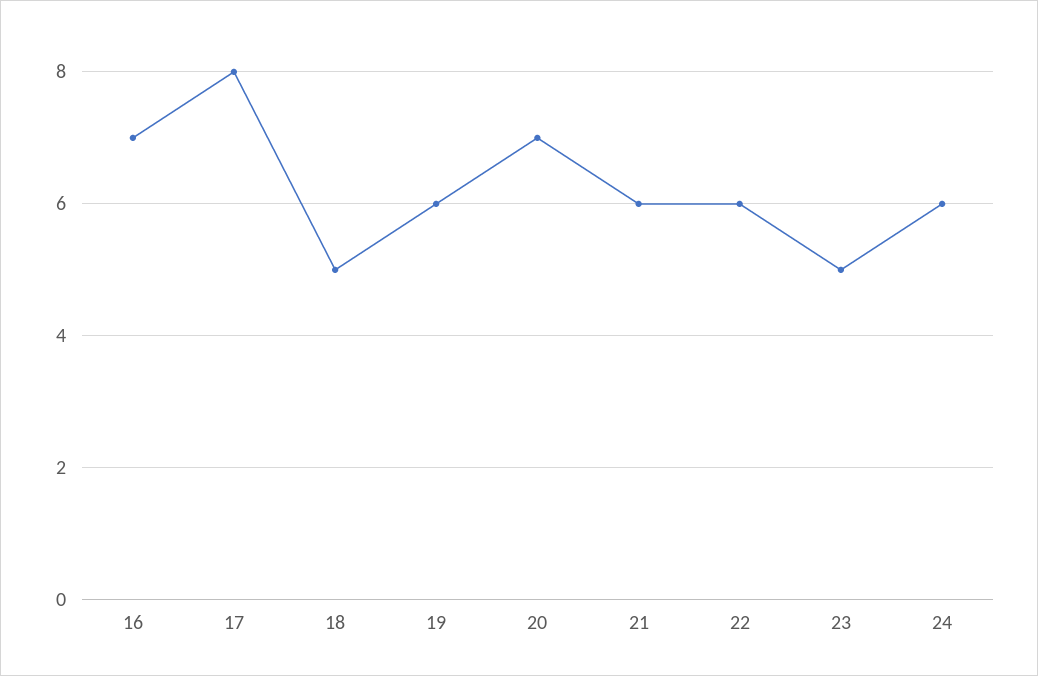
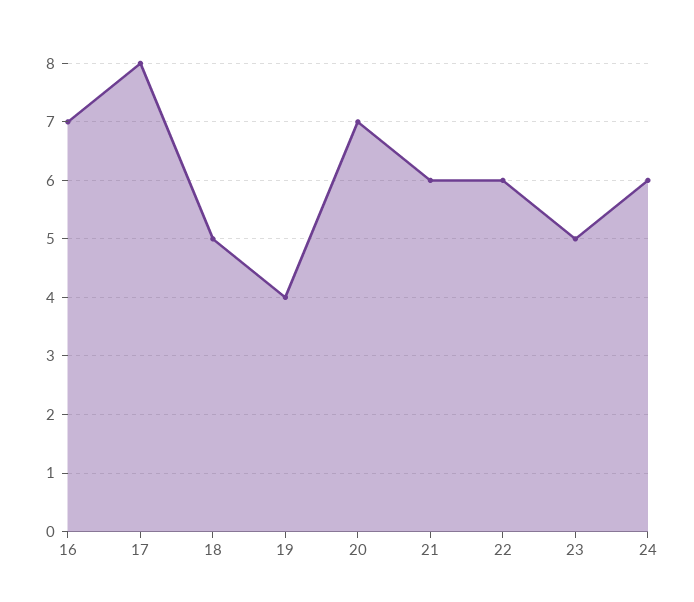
  {
    "16": 7,
    "17": 8,
    "18": 5,
-   "19": 6,
+   "19": 4,
    "20": 7,
    "21": 6,
    "22": 6,
    "23": 5,
    "24": 6
  }

